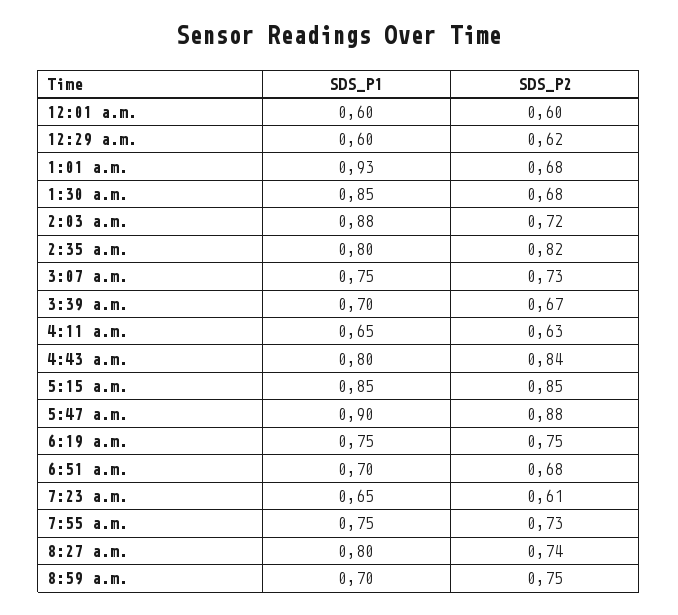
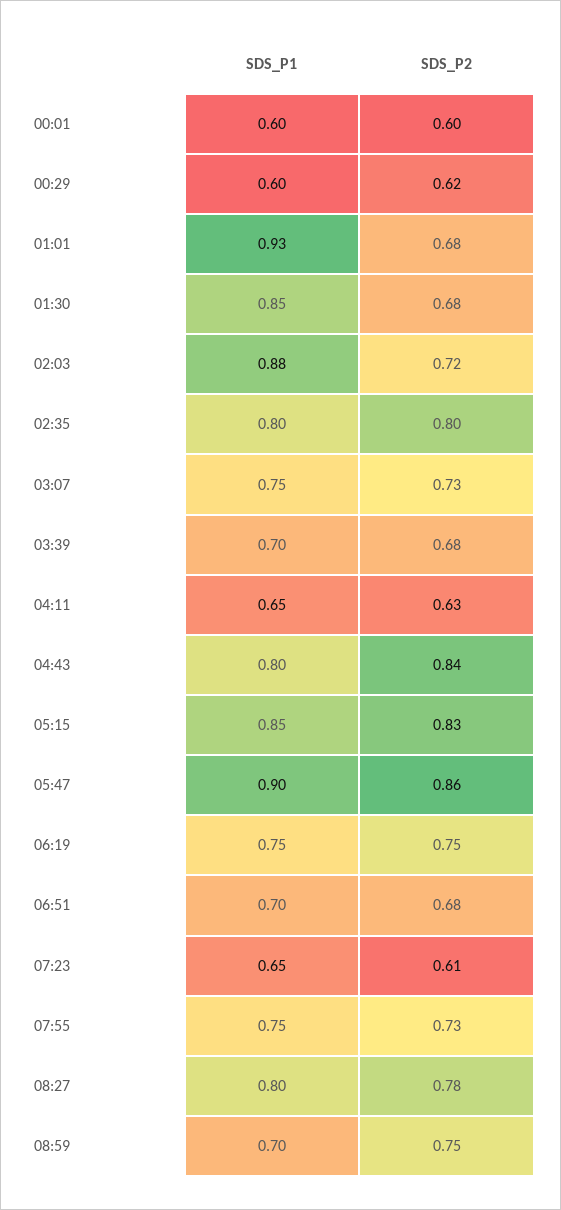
  {
    "SDS_P1": {
      "12:01 a.m.": 0.6,
      "12:29 a.m.": 0.6,
      "1:01 a.m.": 0.93,
      "1:30 a.m.": 0.85,
      "2:03 a.m.": 0.88,
      "2:35 a.m.": 0.8,
      "3:07 a.m.": 0.75,
      "3:39 a.m.": 0.7,
      "4:11 a.m.": 0.65,
      "4:43 a.m.": 0.8,
      "5:15 a.m.": 0.85,
      "5:47 a.m.": 0.9,
      "6:19 a.m.": 0.75,
      "6:51 a.m.": 0.7,
      "7:23 a.m.": 0.65,
      "7:55 a.m.": 0.75,
      "8:27 a.m.": 0.8,
      "8:59 a.m.": 0.7
    },
    "SDS_P2": {
      "12:01 a.m.": 0.6,
      "12:29 a.m.": 0.62,
      "1:01 a.m.": 0.68,
      "1:30 a.m.": 0.68,
      "2:03 a.m.": 0.72,
-     "2:35 a.m.": 0.82,
+     "2:35 a.m.": 0.8,
      "3:07 a.m.": 0.73,
-     "3:39 a.m.": 0.67,
+     "3:39 a.m.": 0.68,
      "4:11 a.m.": 0.63,
      "4:43 a.m.": 0.84,
-     "5:15 a.m.": 0.85,
+     "5:15 a.m.": 0.83,
-     "5:47 a.m.": 0.88,
+     "5:47 a.m.": 0.86,
      "6:19 a.m.": 0.75,
      "6:51 a.m.": 0.68,
      "7:23 a.m.": 0.61,
      "7:55 a.m.": 0.73,
-     "8:27 a.m.": 0.74,
+     "8:27 a.m.": 0.78,
      "8:59 a.m.": 0.75
    }
  }

